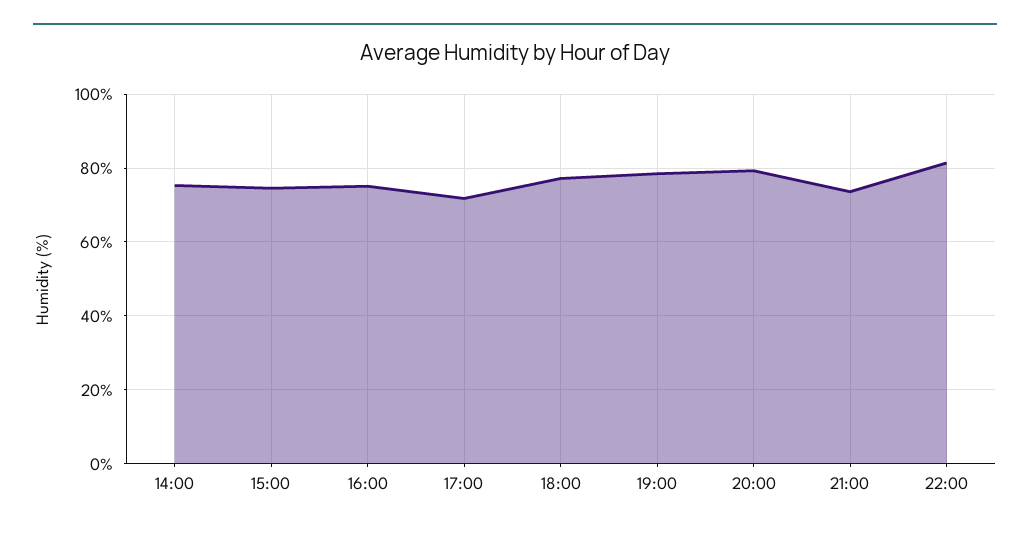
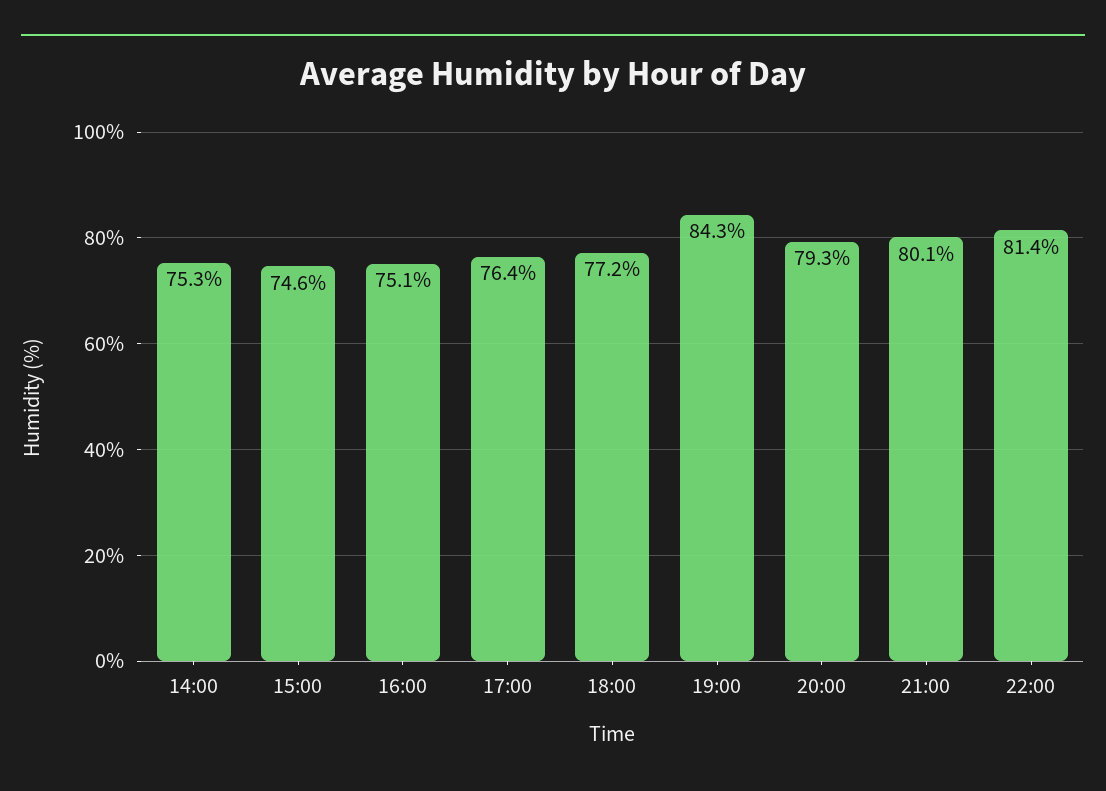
  {
    "14:00": 75.3,
    "15:00": 74.6,
    "16:00": 75.1,
-   "17:00": 72,
+   "17:00": 76.4,
    "18:00": 77.2,
-   "19:00": 78,
+   "19:00": 84.3,
    "20:00": 79.3,
-   "21:00": 74,
+   "21:00": 80.1,
    "22:00": 81.4
  }

